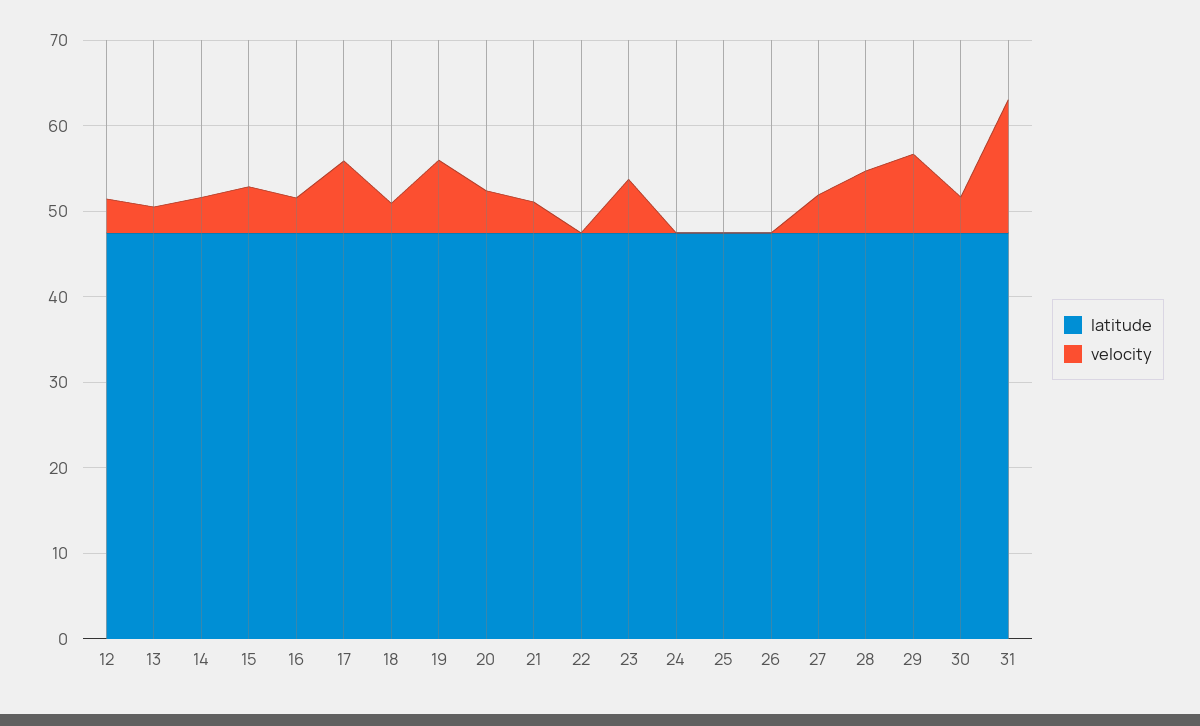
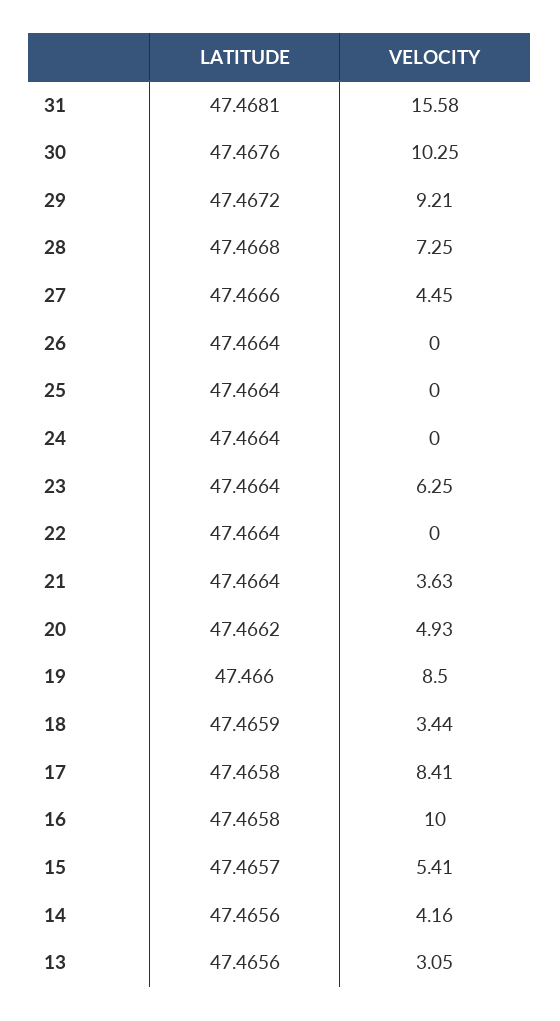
  {
    "latitude": {
-     "12": 48,
      "13": 47.4656,
      "14": 47.4656,
      "15": 47.4657,
      "16": 47.4658,
      "17": 47.4658,
      "18": 47.4659,
      "19": 47.466,
      "20": 47.4662,
      "21": 47.4664,
      "22": 47.4664,
      "23": 47.4664,
      "24": 47.4664,
      "25": 47.4664,
      "26": 47.4664,
      "27": 47.4666,
      "28": 47.4668,
      "29": 47.4672,
      "30": 47.4676,
      "31": 47.4681
    },
    "velocity": {
-     "12": 4,
      "13": 3.05,
      "14": 4.16,
      "15": 5.41,
-     "16": 4,
+     "16": 10,
      "17": 8.41,
      "18": 3.44,
      "19": 8.5,
      "20": 4.93,
      "21": 3.63,
      "22": 0,
      "23": 6.25,
      "24": 0,
      "25": 0,
      "26": 0,
      "27": 4.45,
      "28": 7.25,
      "29": 9.21,
-     "30": 4,
+     "30": 10.25,
      "31": 15.58
    }
  }

